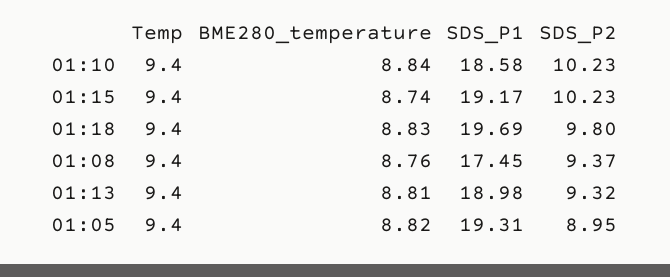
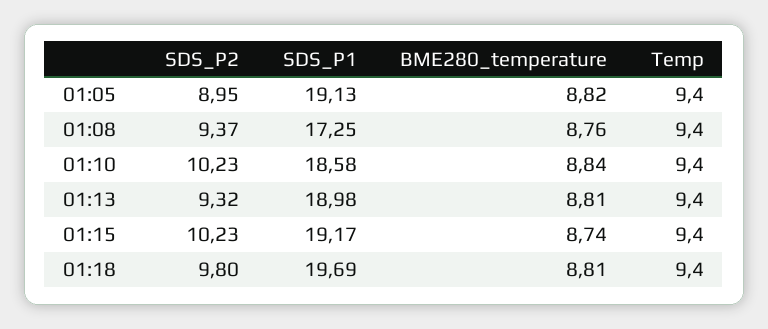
  {
    "Temp": {
      "01:10": 9.4,
      "01:15": 9.4,
      "01:18": 9.4,
      "01:08": 9.4,
      "01:13": 9.4,
      "01:05": 9.4
    },
    "BME280_temperature": {
      "01:10": 8.84,
      "01:15": 8.74,
-     "01:18": 8.83,
+     "01:18": 8.81,
      "01:08": 8.76,
      "01:13": 8.81,
      "01:05": 8.82
    },
    "SDS_P1": {
      "01:10": 18.58,
      "01:15": 19.17,
      "01:18": 19.69,
-     "01:08": 17.45,
+     "01:08": 17.25,
      "01:13": 18.98,
-     "01:05": 19.31
+     "01:05": 19.13
    },
    "SDS_P2": {
      "01:10": 10.23,
      "01:15": 10.23,
      "01:18": 9.8,
      "01:08": 9.37,
      "01:13": 9.32,
      "01:05": 8.95
    }
  }

